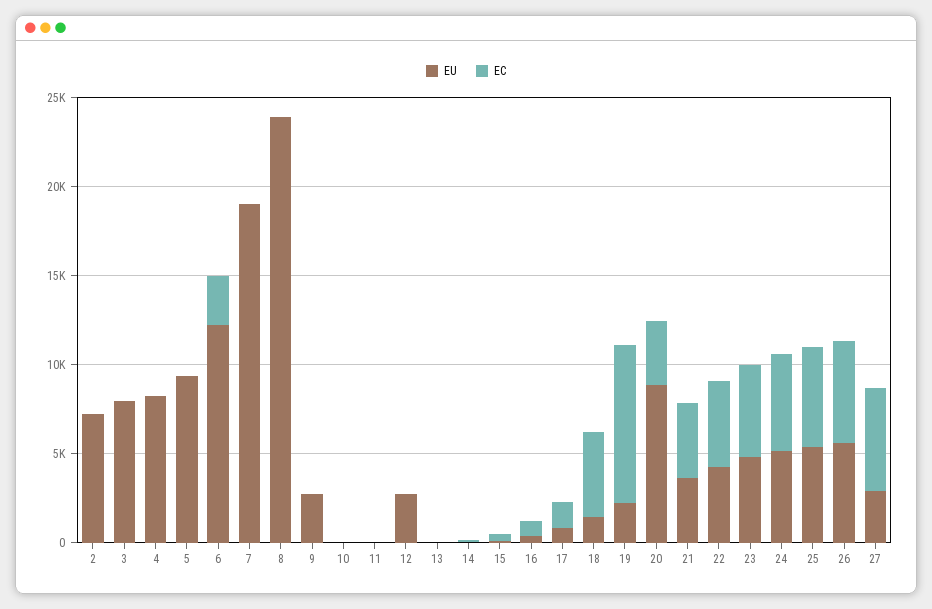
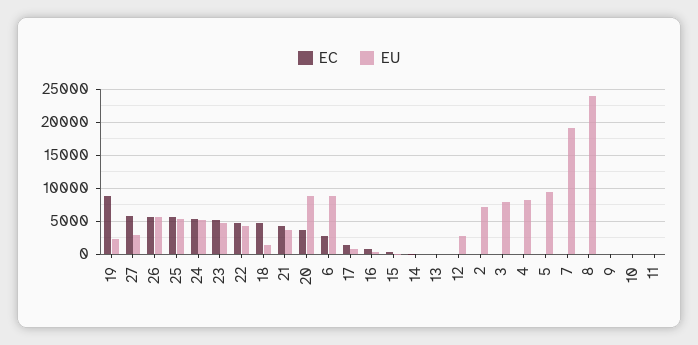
  {
    "EU": {
      "2": 7000,
      "3": 8000,
      "4": 8000,
      "5": 9000,
-     "6": 12000,
+     "6": 9000,
      "7": 19000,
      "8": 24000,
-     "9": 3000,
+     "9": 0,
      "10": 0,
      "11": 0,
      "12": 3000,
      "13": 0,
      "14": 0,
      "15": 0,
      "16": 0,
      "17": 1000,
      "18": 1000,
      "19": 2000,
      "20": 9000,
      "21": 4000,
      "22": 4000,
      "23": 5000,
      "24": 5000,
      "25": 5000,
      "26": 6000,
      "27": 3000
    },
    "EC": {
      "2": 0,
      "3": 0,
      "4": 0,
      "5": 0,
      "6": 3000,
      "7": 0,
      "8": 0,
      "9": 0,
      "10": 0,
      "11": 0,
      "12": 0,
      "13": 0,
      "14": 0,
      "15": 0,
      "16": 1000,
      "17": 1000,
      "18": 5000,
      "19": 9000,
      "20": 4000,
      "21": 4000,
      "22": 5000,
      "23": 5000,
      "24": 5000,
      "25": 6000,
      "26": 6000,
      "27": 6000
    }
  }

